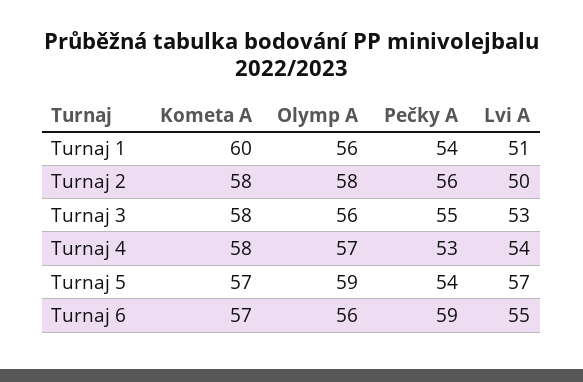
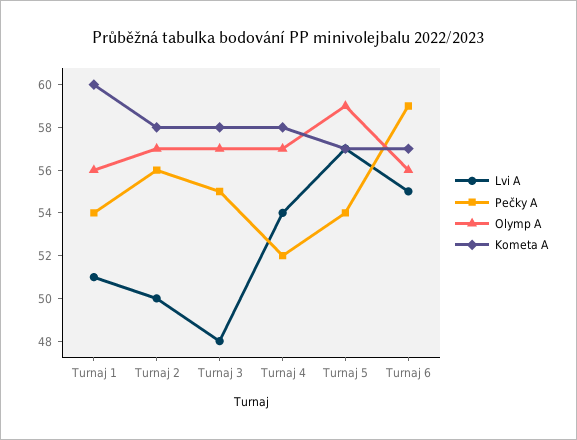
  {
    "Kometa A": {
      "Turnaj 1": 60,
      "Turnaj 2": 58,
      "Turnaj 3": 58,
      "Turnaj 4": 58,
      "Turnaj 5": 57,
      "Turnaj 6": 57
    },
    "Olymp A": {
      "Turnaj 1": 56,
-     "Turnaj 2": 58,
+     "Turnaj 2": 57,
-     "Turnaj 3": 56,
+     "Turnaj 3": 57,
      "Turnaj 4": 57,
      "Turnaj 5": 59,
      "Turnaj 6": 56
    },
    "Pečky A": {
      "Turnaj 1": 54,
      "Turnaj 2": 56,
      "Turnaj 3": 55,
-     "Turnaj 4": 53,
+     "Turnaj 4": 52,
      "Turnaj 5": 54,
      "Turnaj 6": 59
    },
    "Lvi A": {
      "Turnaj 1": 51,
      "Turnaj 2": 50,
-     "Turnaj 3": 53,
+     "Turnaj 3": 48,
      "Turnaj 4": 54,
      "Turnaj 5": 57,
      "Turnaj 6": 55
    }
  }

